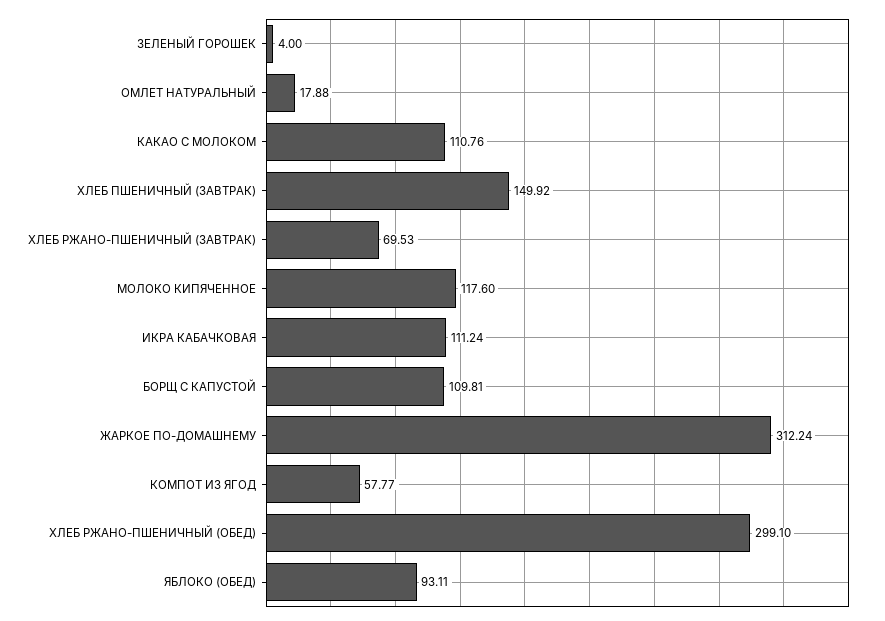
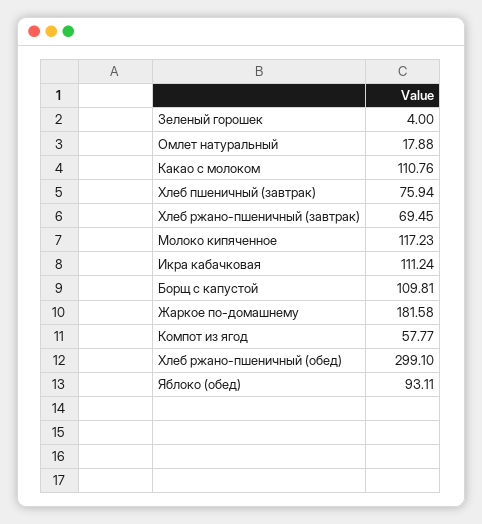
  {
    "ЗЕЛЕНЫЙ ГОРОШЕК": 4,
    "ОМЛЕТ НАТУРАЛЬНЫЙ": 17.88,
    "КАКАО С МОЛОКОМ": 110.76,
-   "ХЛЕБ ПШЕНИЧНЫЙ (ЗАВТРАК)": 149.92,
+   "ХЛЕБ ПШЕНИЧНЫЙ (ЗАВТРАК)": 75.94,
-   "ХЛЕБ РЖАНО-ПШЕНИЧНЫЙ (ЗАВТРАК)": 69.53,
+   "ХЛЕБ РЖАНО-ПШЕНИЧНЫЙ (ЗАВТРАК)": 69.45,
-   "МОЛОКО КИПЯЧЕННОЕ": 117.6,
+   "МОЛОКО КИПЯЧЕННОЕ": 117.23,
    "ИКРА КАБАЧКОВАЯ": 111.24,
    "БОРЩ С КАПУСТОЙ": 109.81,
-   "ЖАРКОЕ ПО-ДОМАШНЕМУ": 312.24,
+   "ЖАРКОЕ ПО-ДОМАШНЕМУ": 181.58,
    "КОМПОТ ИЗ ЯГОД": 57.77,
    "ХЛЕБ РЖАНО-ПШЕНИЧНЫЙ (ОБЕД)": 299.1,
    "ЯБЛОКО (ОБЕД)": 93.11
  }

